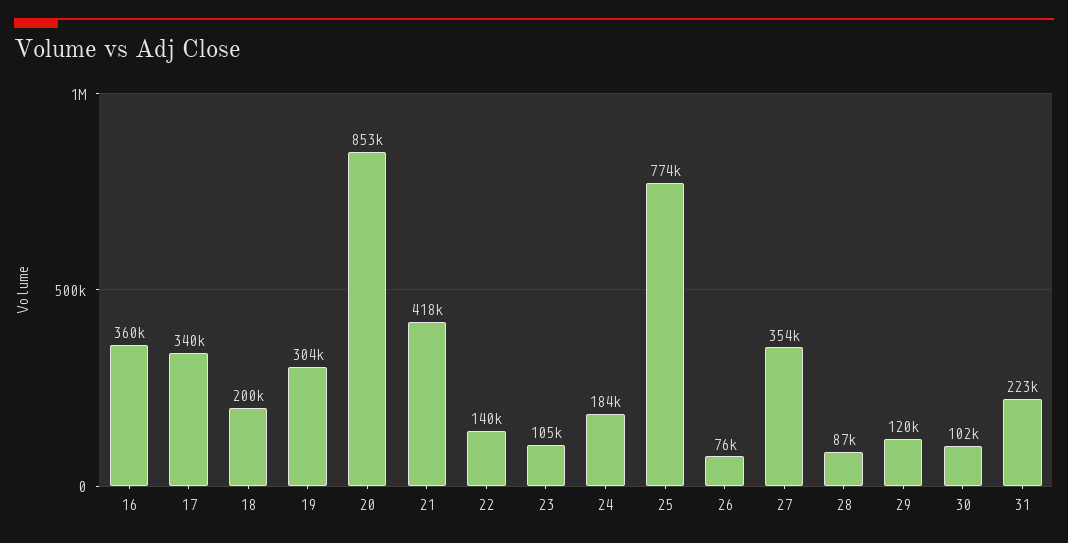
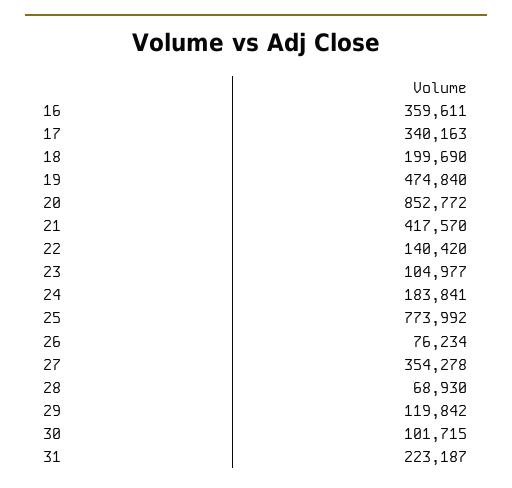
  {
    "16": 359611,
    "17": 340163,
    "18": 199690,
-   "19": 304000,
+   "19": 474840,
    "20": 852772,
    "21": 417570,
    "22": 140420,
    "23": 104977,
    "24": 183841,
    "25": 773992,
    "26": 76234,
    "27": 354278,
-   "28": 87000,
+   "28": 68930,
    "29": 119842,
    "30": 101715,
    "31": 223187
  }

